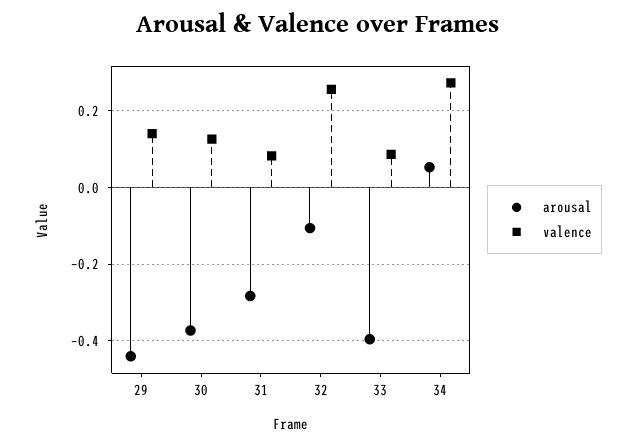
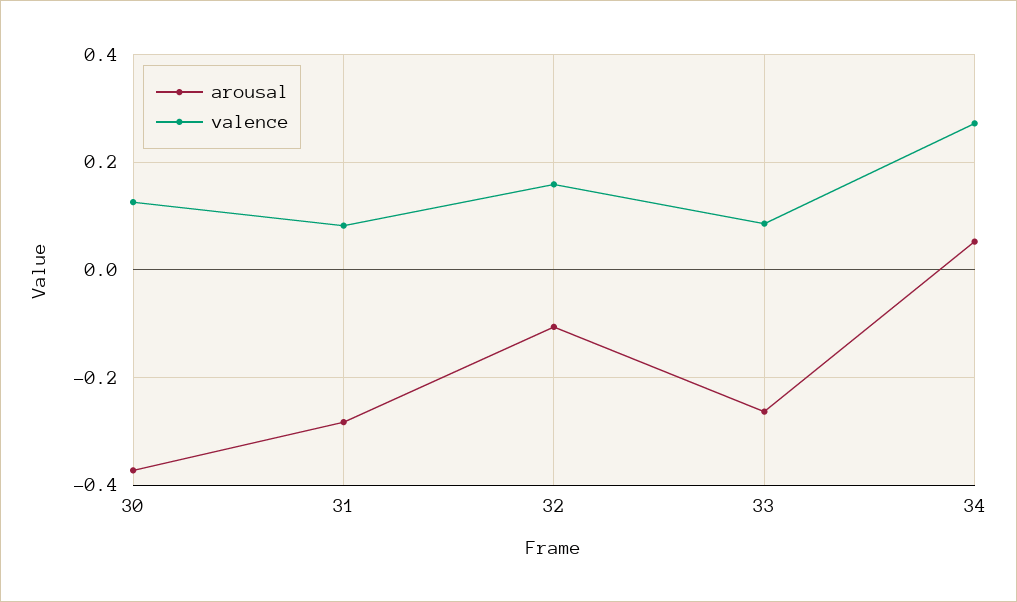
  {
    "arousal": {
-     "29": -0.44,
      "30": -0.38,
      "31": -0.28,
      "32": -0.1,
-     "33": -0.4,
+     "33": -0.26,
      "34": 0.06
    },
    "valence": {
-     "29": 0.14,
      "30": 0.12,
      "31": 0.08,
-     "32": 0.26,
+     "32": 0.16,
      "33": 0.08,
      "34": 0.28
    }
  }

